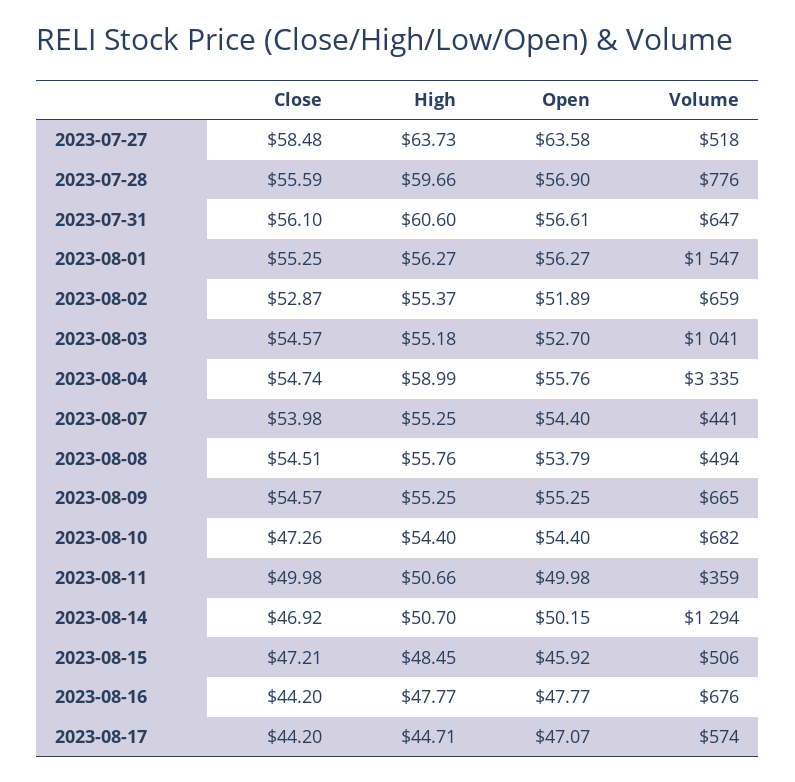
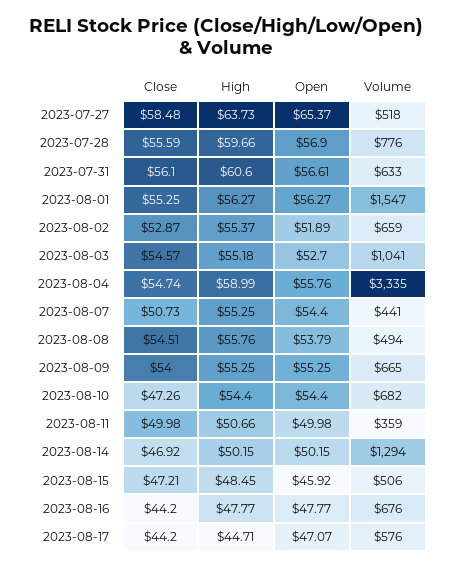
  {
    "Close": {
      "2023-07-27": 58.48,
      "2023-07-28": 55.59,
      "2023-07-31": 56.1,
      "2023-08-01": 55.25,
      "2023-08-02": 52.87,
      "2023-08-03": 54.57,
      "2023-08-04": 54.74,
-     "2023-08-07": 53.98,
+     "2023-08-07": 50.73,
      "2023-08-08": 54.51,
-     "2023-08-09": 54.57,
+     "2023-08-09": 54,
      "2023-08-10": 47.26,
      "2023-08-11": 49.98,
      "2023-08-14": 46.92,
      "2023-08-15": 47.21,
      "2023-08-16": 44.2,
      "2023-08-17": 44.2
    },
    "High": {
      "2023-07-27": 63.73,
      "2023-07-28": 59.66,
      "2023-07-31": 60.6,
      "2023-08-01": 56.27,
      "2023-08-02": 55.37,
      "2023-08-03": 55.18,
      "2023-08-04": 58.99,
      "2023-08-07": 55.25,
      "2023-08-08": 55.76,
      "2023-08-09": 55.25,
      "2023-08-10": 54.4,
      "2023-08-11": 50.66,
-     "2023-08-14": 50.7,
+     "2023-08-14": 50.15,
      "2023-08-15": 48.45,
      "2023-08-16": 47.77,
      "2023-08-17": 44.71
    },
    "Open": {
-     "2023-07-27": 63.58,
+     "2023-07-27": 65.37,
      "2023-07-28": 56.9,
      "2023-07-31": 56.61,
      "2023-08-01": 56.27,
      "2023-08-02": 51.89,
      "2023-08-03": 52.7,
      "2023-08-04": 55.76,
      "2023-08-07": 54.4,
      "2023-08-08": 53.79,
      "2023-08-09": 55.25,
      "2023-08-10": 54.4,
      "2023-08-11": 49.98,
      "2023-08-14": 50.15,
      "2023-08-15": 45.92,
      "2023-08-16": 47.77,
      "2023-08-17": 47.07
    },
    "Volume": {
      "2023-07-27": 518,
      "2023-07-28": 776,
-     "2023-07-31": 647,
+     "2023-07-31": 633,
      "2023-08-01": 1547,
      "2023-08-02": 659,
      "2023-08-03": 1041,
      "2023-08-04": 3335,
      "2023-08-07": 441,
      "2023-08-08": 494,
      "2023-08-09": 665,
      "2023-08-10": 682,
      "2023-08-11": 359,
      "2023-08-14": 1294,
      "2023-08-15": 506,
      "2023-08-16": 676,
-     "2023-08-17": 574
+     "2023-08-17": 576
    }
  }

